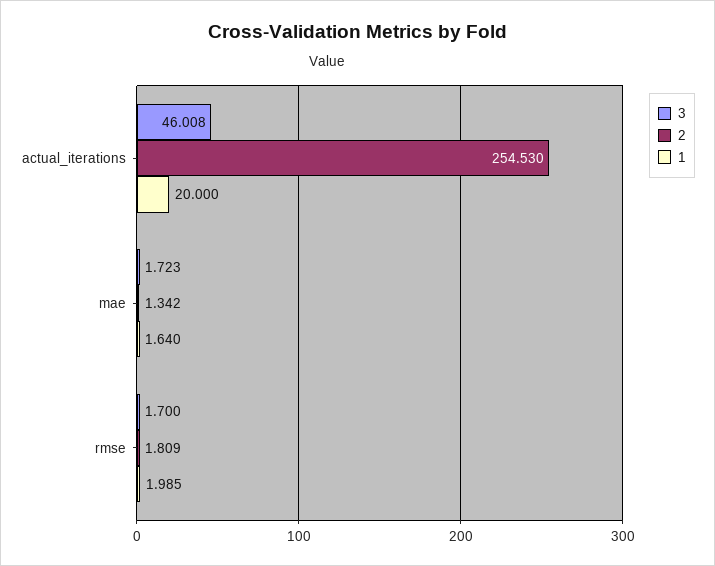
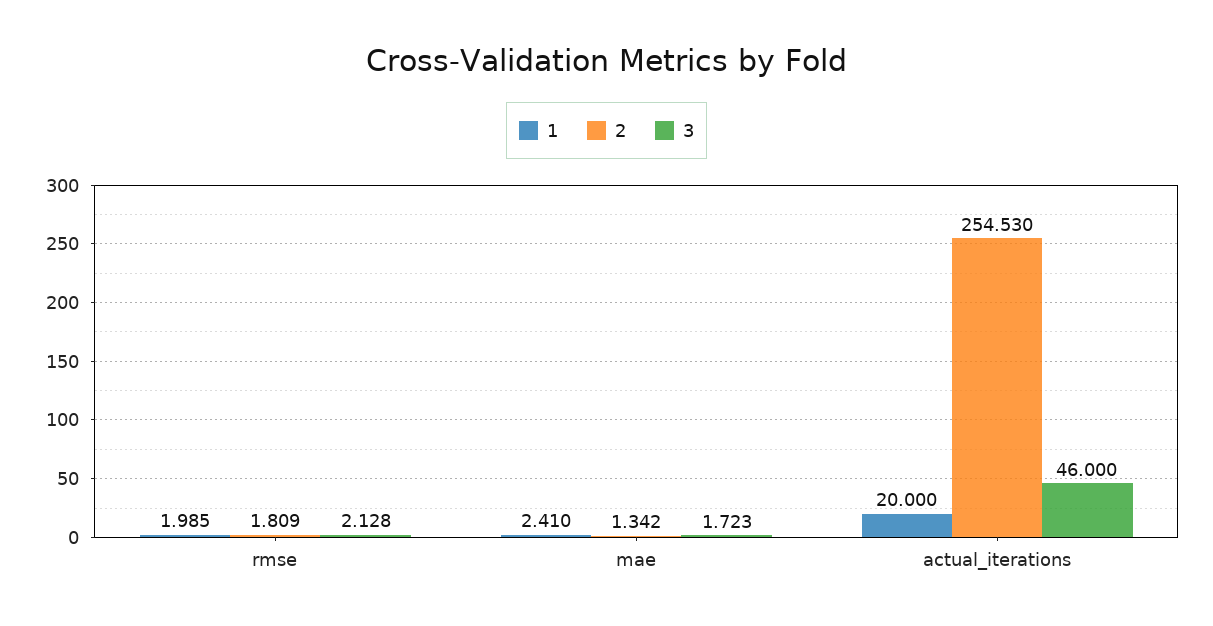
  {
    "3": {
-     "actual_iterations": 46.008,
+     "actual_iterations": 46,
      "mae": 1.723,
-     "rmse": 1.7
+     "rmse": 2.128
    },
    "2": {
      "actual_iterations": 254.53,
      "mae": 1.342,
      "rmse": 1.809
    },
    "1": {
      "actual_iterations": 20,
-     "mae": 1.64,
+     "mae": 2.41,
      "rmse": 1.985
    }
  }

